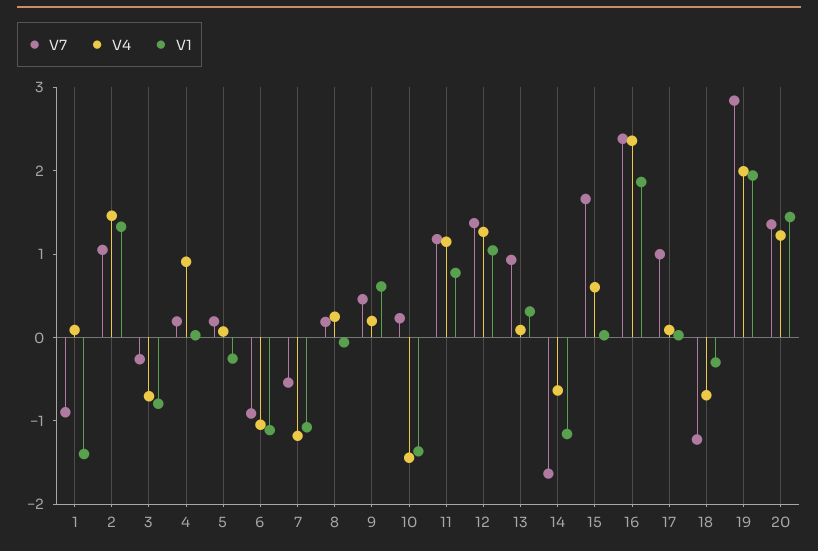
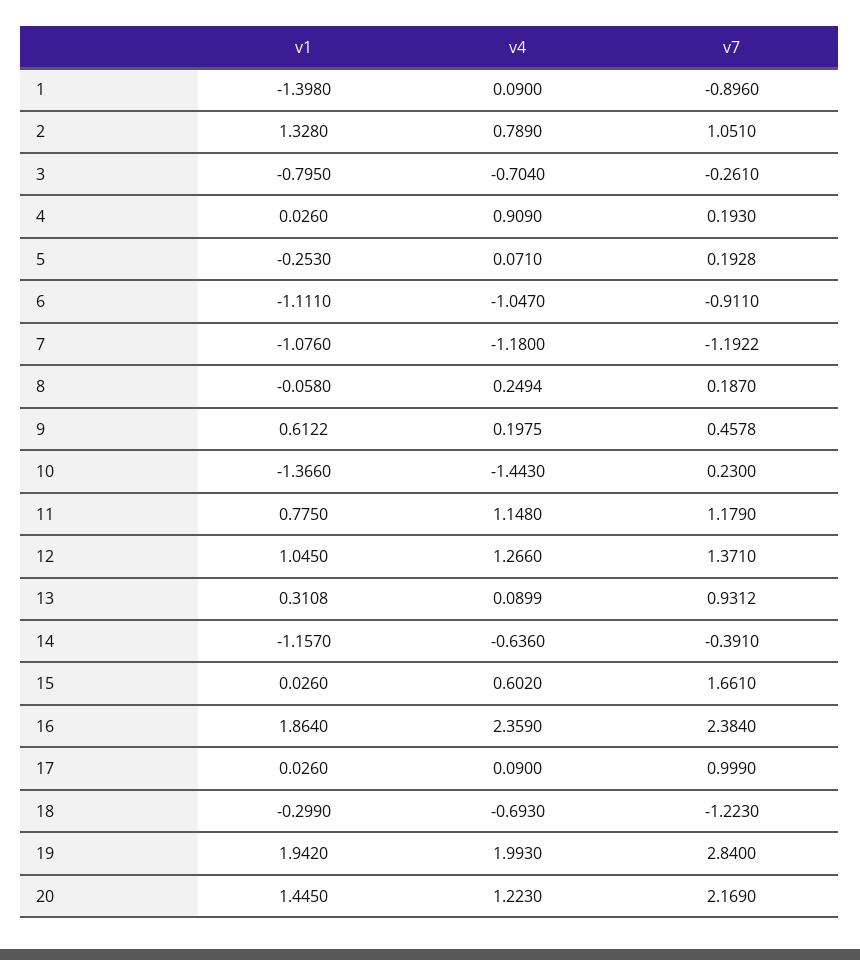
  {
    "V7": {
      "1": -0.896,
      "2": 1.051,
      "3": -0.261,
      "4": 0.193,
      "5": 0.1928,
      "6": -0.911,
-     "7": -0.6,
+     "7": -1.1922,
      "8": 0.187,
      "9": 0.4578,
      "10": 0.23,
      "11": 1.179,
      "12": 1.371,
      "13": 0.9312,
-     "14": -1.6,
+     "14": -0.391,
      "15": 1.661,
      "16": 2.384,
      "17": 0.999,
      "18": -1.223,
      "19": 2.84,
-     "20": 1.4
+     "20": 2.169
    },
    "V4": {
      "1": 0.09,
-     "2": 1.4,
+     "2": 0.789,
      "3": -0.704,
      "4": 0.909,
      "5": 0.071,
      "6": -1.047,
      "7": -1.18,
      "8": 0.2494,
      "9": 0.1975,
      "10": -1.443,
      "11": 1.148,
      "12": 1.266,
      "13": 0.0899,
      "14": -0.636,
      "15": 0.602,
      "16": 2.359,
      "17": 0.09,
      "18": -0.693,
      "19": 1.993,
      "20": 1.223
    },
    "V1": {
      "1": -1.398,
      "2": 1.328,
      "3": -0.795,
      "4": 0.026,
      "5": -0.253,
      "6": -1.111,
      "7": -1.076,
      "8": -0.058,
      "9": 0.6122,
      "10": -1.366,
      "11": 0.775,
      "12": 1.045,
      "13": 0.3108,
      "14": -1.157,
      "15": 0.026,
      "16": 1.864,
      "17": 0.026,
      "18": -0.299,
      "19": 1.942,
      "20": 1.445
    }
  }

